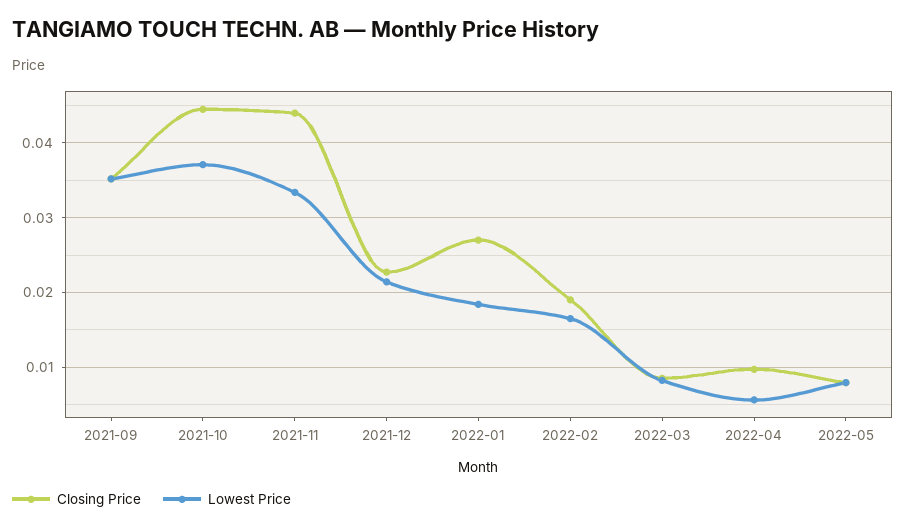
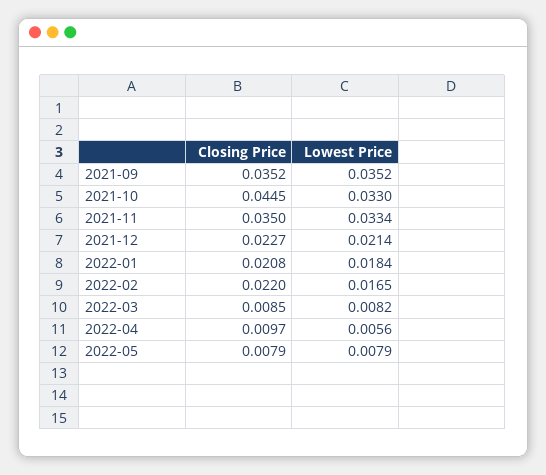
  {
    "Closing Price": {
      "2021-09": 0.0352,
      "2021-10": 0.0445,
-     "2021-11": 0.044,
+     "2021-11": 0.035,
      "2021-12": 0.0227,
-     "2022-01": 0.027,
+     "2022-01": 0.0208,
-     "2022-02": 0.019,
+     "2022-02": 0.022,
      "2022-03": 0.0085,
      "2022-04": 0.0097,
      "2022-05": 0.0079
    },
    "Lowest Price": {
      "2021-09": 0.0352,
-     "2021-10": 0.037,
+     "2021-10": 0.033,
      "2021-11": 0.0334,
      "2021-12": 0.0214,
      "2022-01": 0.0184,
      "2022-02": 0.0165,
      "2022-03": 0.0082,
      "2022-04": 0.0056,
      "2022-05": 0.0079
    }
  }

